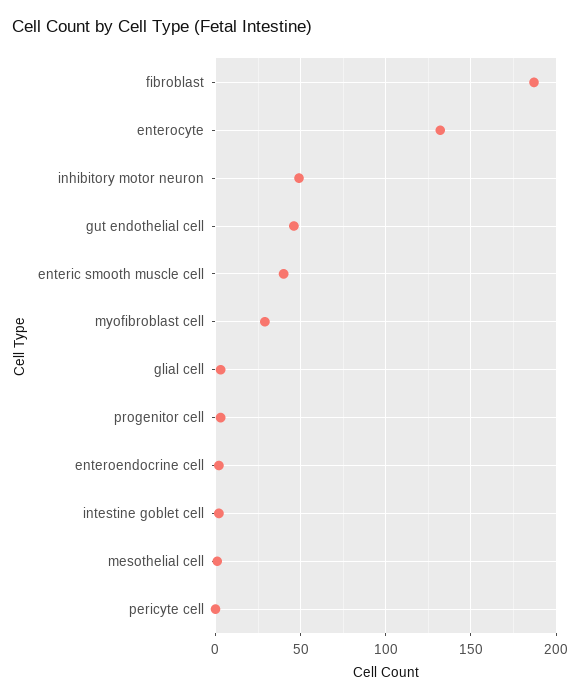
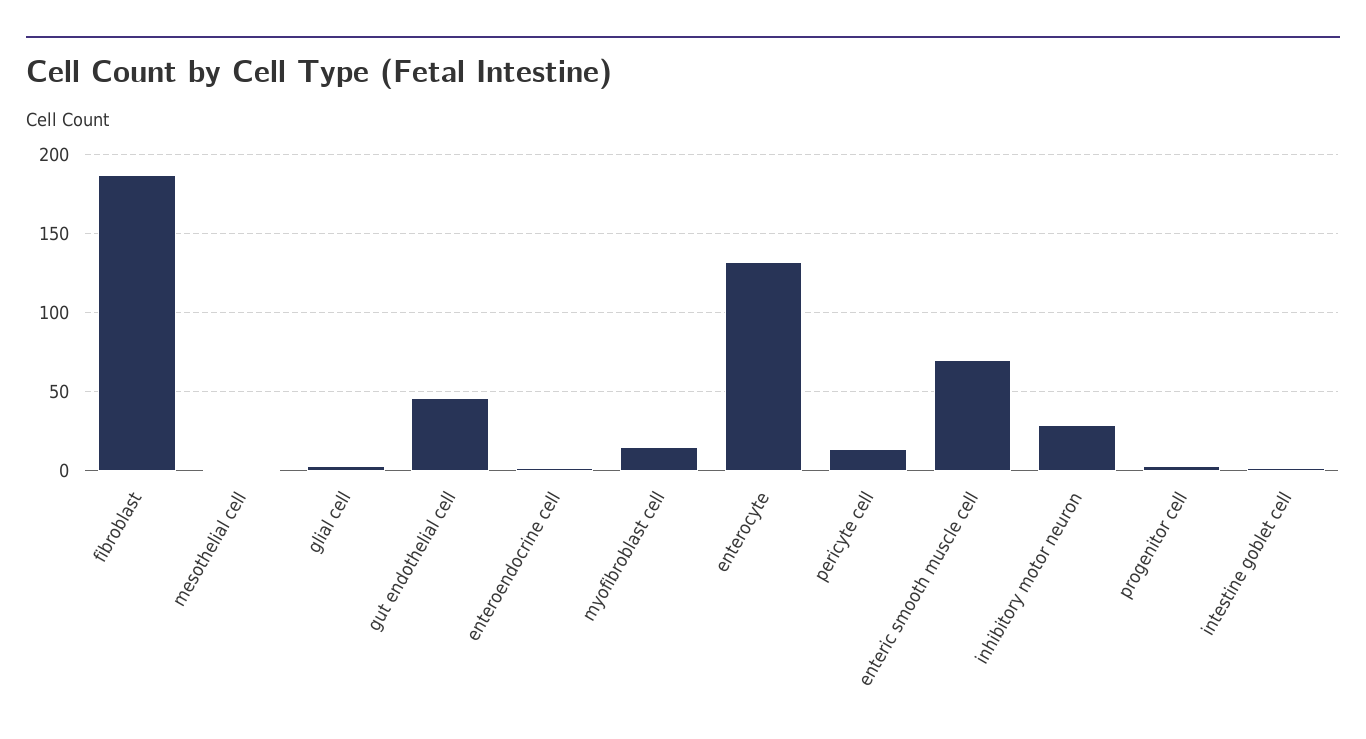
  {
    "fibroblast": 185,
    "enterocyte": 130,
-   "inhibitory motor neuron": 50,
+   "inhibitory motor neuron": 30,
    "gut endothelial cell": 45,
-   "enteric smooth muscle cell": 40,
+   "enteric smooth muscle cell": 70,
-   "myofibroblast cell": 30,
+   "myofibroblast cell": 15,
    "glial cell": 5,
    "progenitor cell": 5,
    "enteroendocrine cell": 0,
    "intestine goblet cell": 0,
    "mesothelial cell": 0,
-   "pericyte cell": 0
+   "pericyte cell": 15
  }

